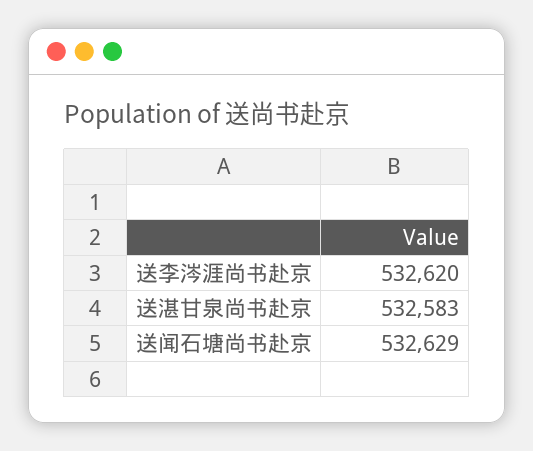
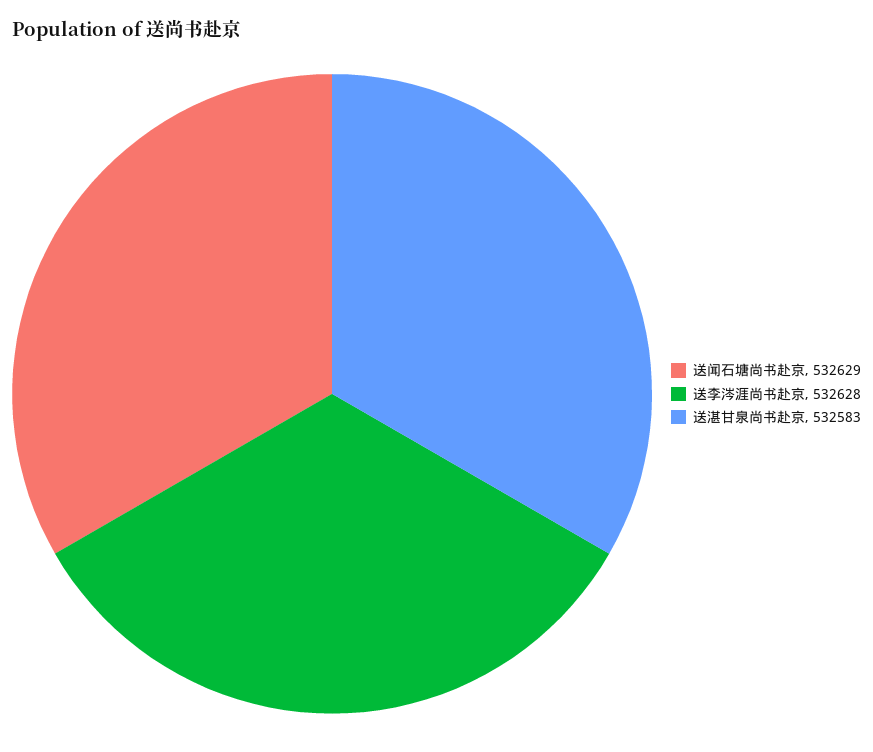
  {
-   "送李涔涯尚书赴京": 532620,
+   "送李涔涯尚书赴京": 532628,
    "送湛甘泉尚书赴京": 532583,
    "送闻石塘尚书赴京": 532629
  }

